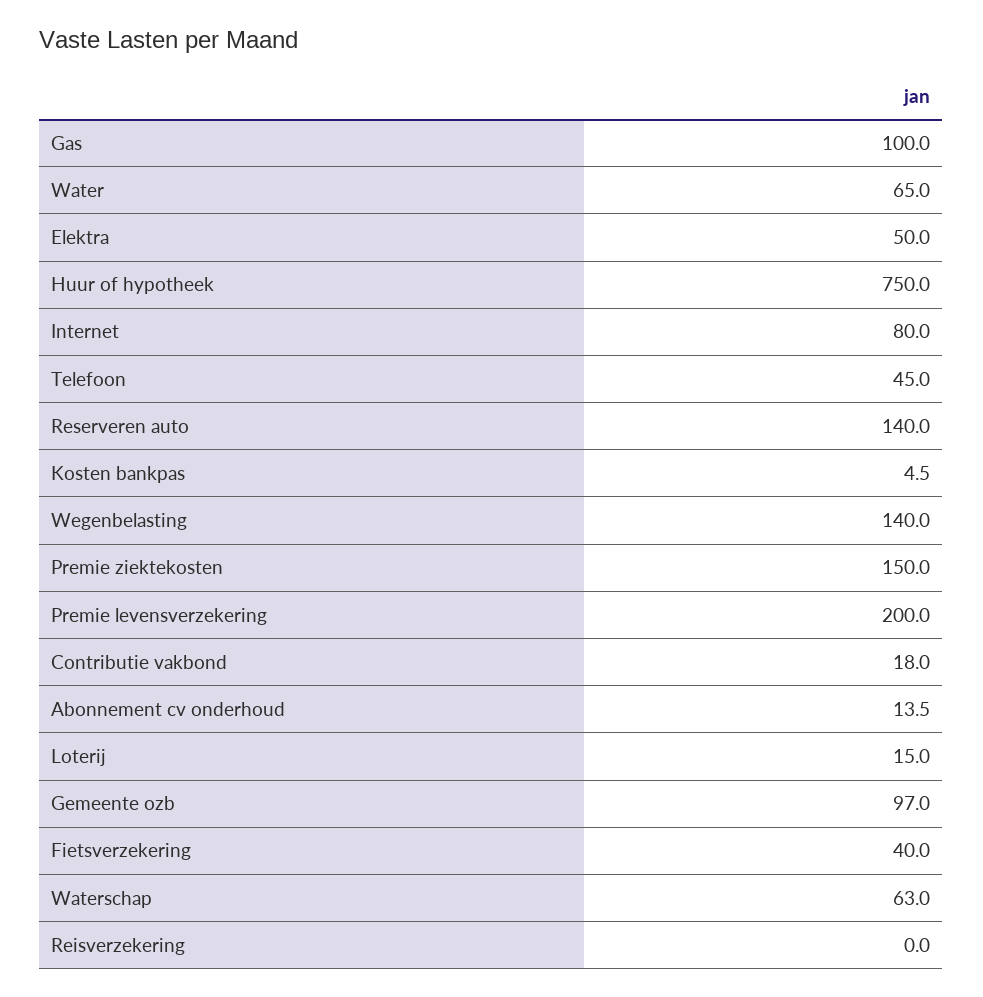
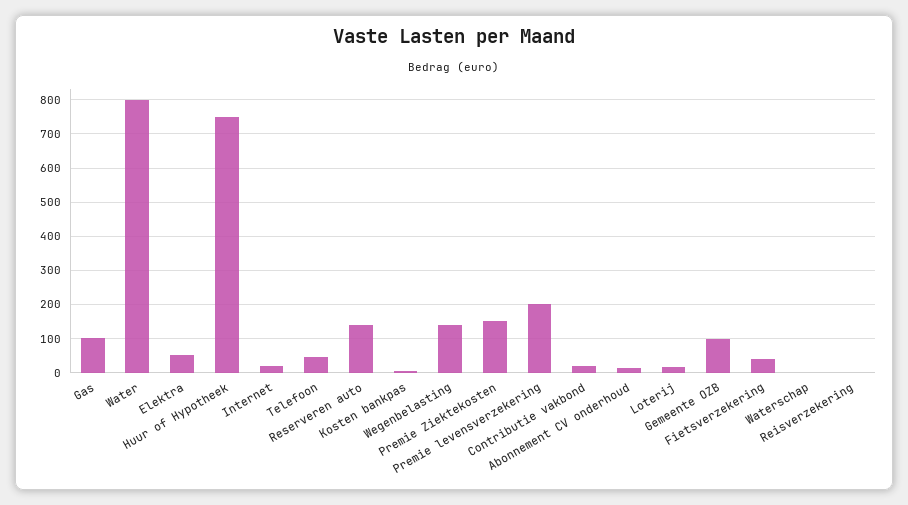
  {
    "Gas": 100,
-   "Water": 65,
+   "Water": 800,
    "Elektra": 50,
    "Huur of hypotheek": 750,
-   "Internet": 80,
+   "Internet": 20,
    "Telefoon": 45,
    "Reserveren auto": 140,
    "Kosten bankpas": 4.5,
    "Wegenbelasting": 140,
    "Premie ziektekosten": 150,
    "Premie levensverzekering": 200,
    "Contributie vakbond": 18,
    "Abonnement cv onderhoud": 13.5,
    "Loterij": 15,
    "Gemeente ozb": 97,
    "Fietsverzekering": 40,
-   "Waterschap": 63,
+   "Waterschap": 0,
    "Reisverzekering": 0
  }

